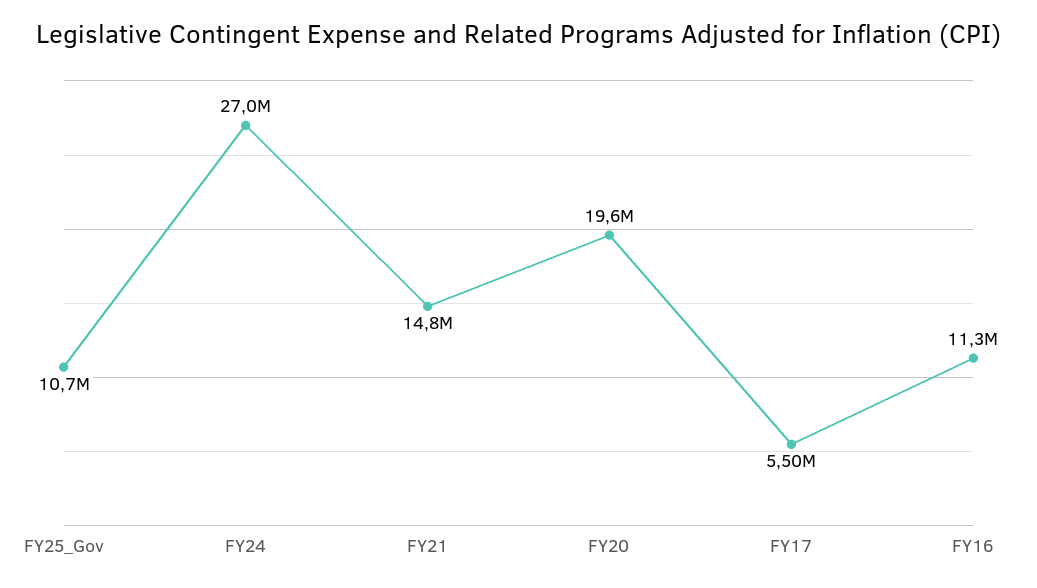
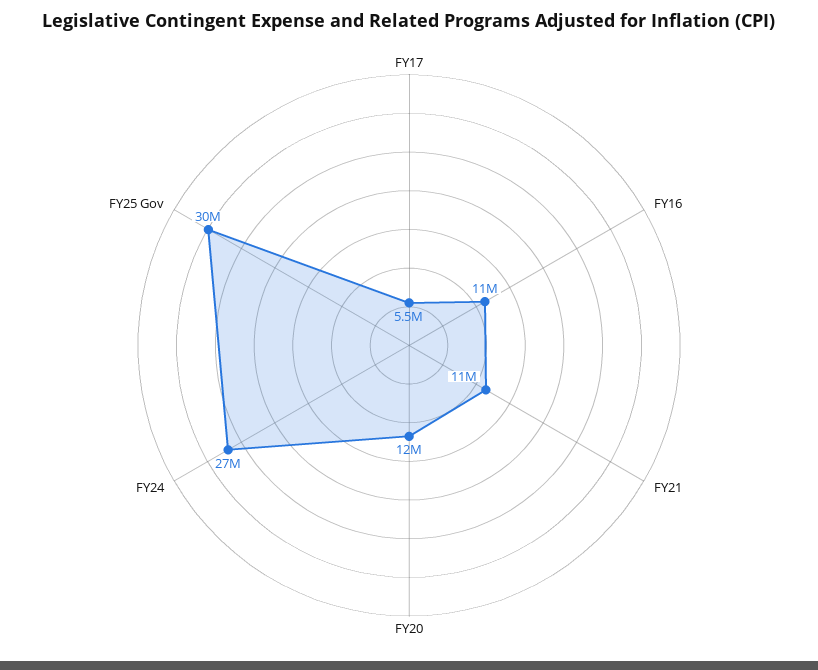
  {
-   "FY25_Gov": 10700000,
+   "FY25_Gov": 30000000,
    "FY24": 27000000,
-   "FY21": 14800000,
+   "FY21": 11000000,
-   "FY20": 19600000,
+   "FY20": 12000000,
    "FY17": 5500000,
    "FY16": 11300000
  }

